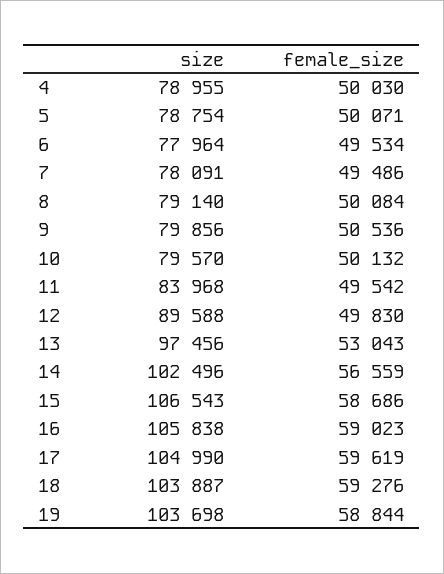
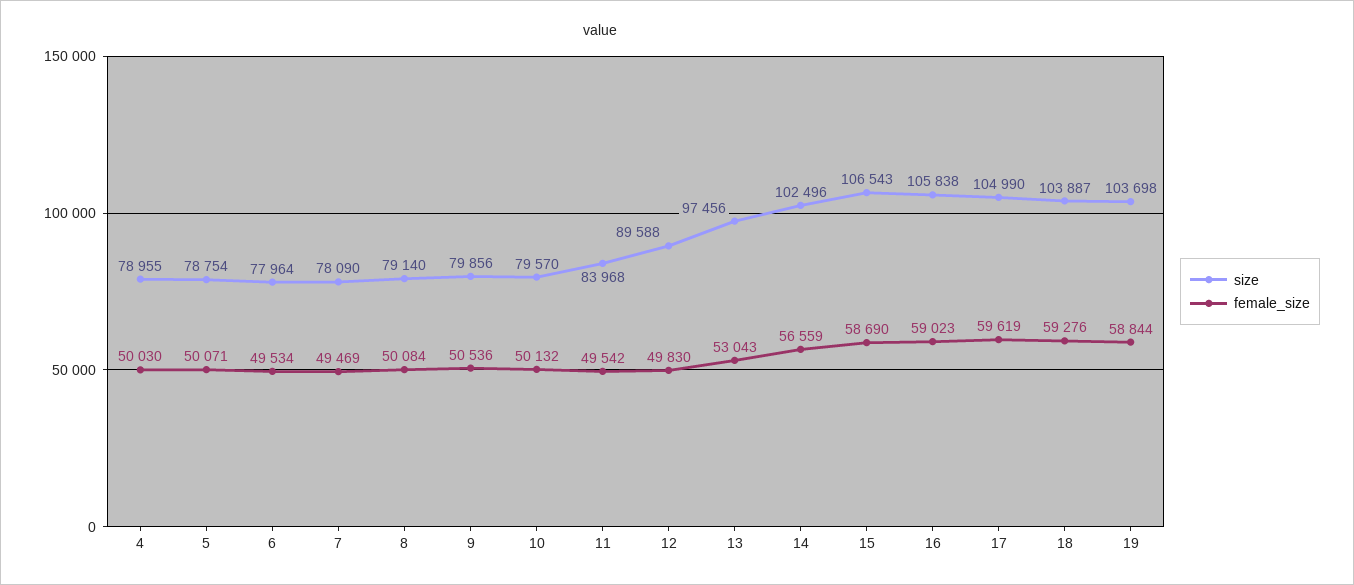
  {
    "size": {
      "4": 78955,
      "5": 78754,
      "6": 77964,
-     "7": 78091,
+     "7": 78090,
      "8": 79140,
      "9": 79856,
      "10": 79570,
      "11": 83968,
      "12": 89588,
      "13": 97456,
      "14": 102496,
      "15": 106543,
      "16": 105838,
      "17": 104990,
      "18": 103887,
      "19": 103698
    },
    "female_size": {
      "4": 50030,
      "5": 50071,
      "6": 49534,
-     "7": 49486,
+     "7": 49469,
      "8": 50084,
      "9": 50536,
      "10": 50132,
      "11": 49542,
      "12": 49830,
      "13": 53043,
      "14": 56559,
-     "15": 58686,
+     "15": 58690,
      "16": 59023,
      "17": 59619,
      "18": 59276,
      "19": 58844
    }
  }

